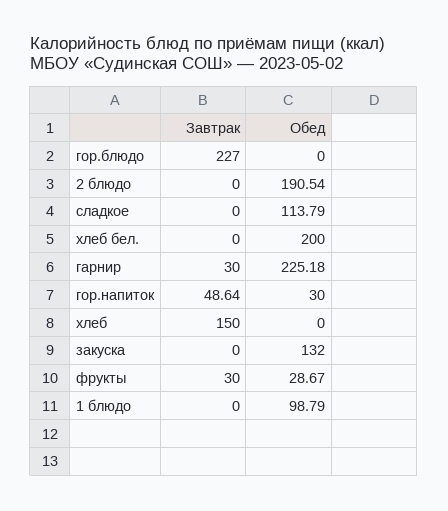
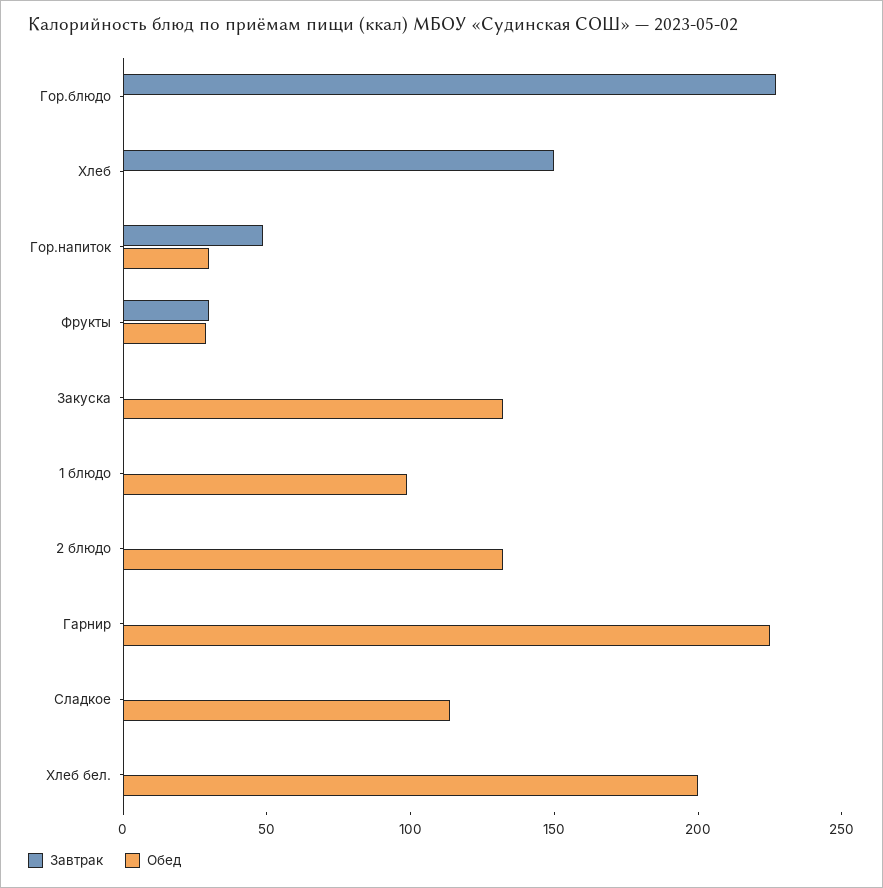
  {
    "Завтрак": {
      "гор.блюдо": 227,
      "2 блюдо": 0,
      "сладкое": 0,
      "хлеб бел.": 0,
-     "гарнир": 30,
+     "гарнир": 0,
      "гор.напиток": 48.64,
      "хлеб": 150,
      "закуска": 0,
      "фрукты": 30,
      "1 блюдо": 0
    },
    "Обед": {
      "гор.блюдо": 0,
-     "2 блюдо": 190.54,
+     "2 блюдо": 130,
      "сладкое": 113.79,
      "хлеб бел.": 200,
      "гарнир": 225.18,
      "гор.напиток": 30,
      "хлеб": 0,
      "закуска": 132,
      "фрукты": 28.67,
      "1 блюдо": 98.79
    }
  }

